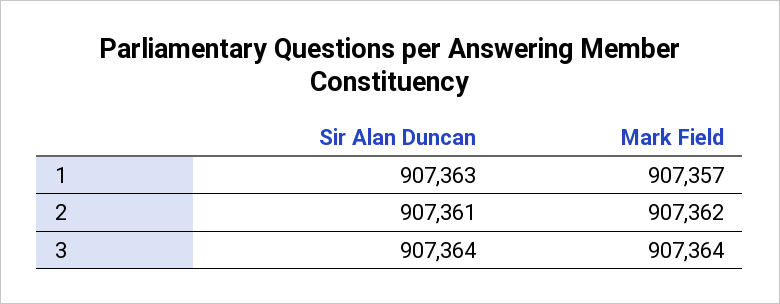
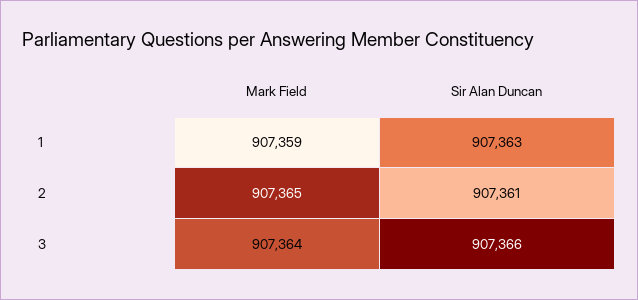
  {
    "Sir Alan Duncan": {
      "1": 907363,
      "2": 907361,
-     "3": 907364
+     "3": 907366
    },
    "Mark Field": {
-     "1": 907357,
+     "1": 907359,
-     "2": 907362,
+     "2": 907365,
      "3": 907364
    }
  }

